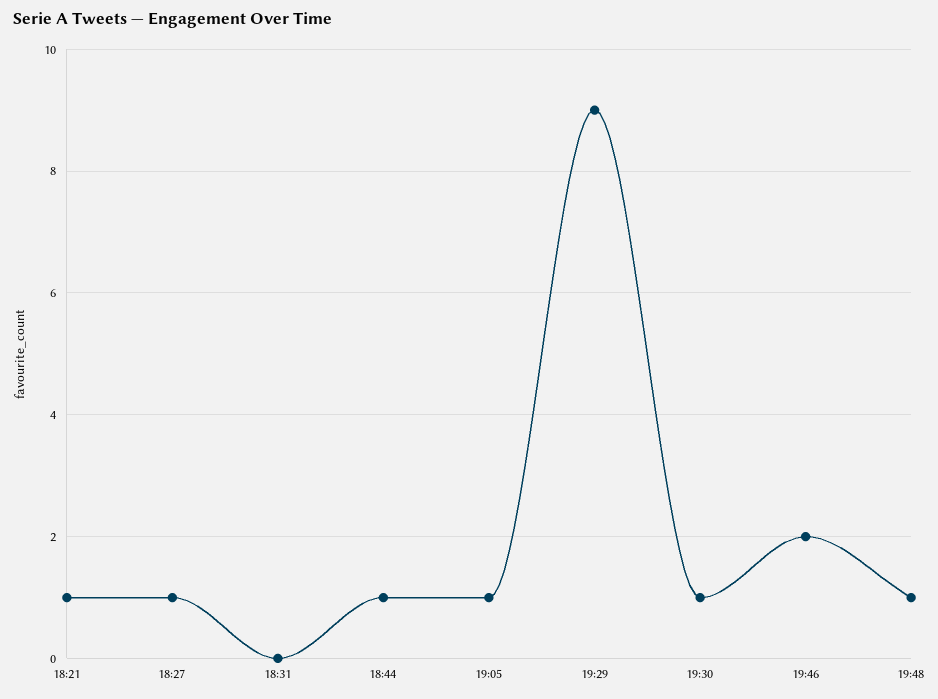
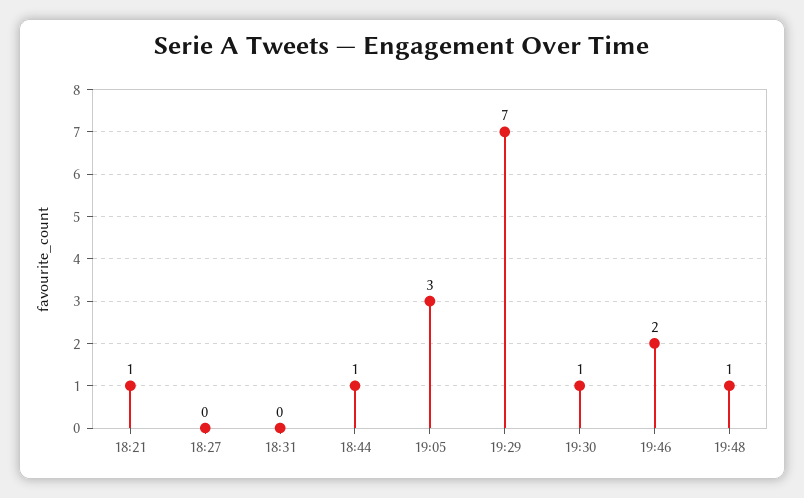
  {
    "18:21": 1,
-   "18:27": 1,
+   "18:27": 0,
    "18:31": 0,
    "18:44": 1,
-   "19:05": 1,
+   "19:05": 3,
-   "19:29": 9,
+   "19:29": 7,
    "19:30": 1,
    "19:46": 2,
    "19:48": 1
  }

